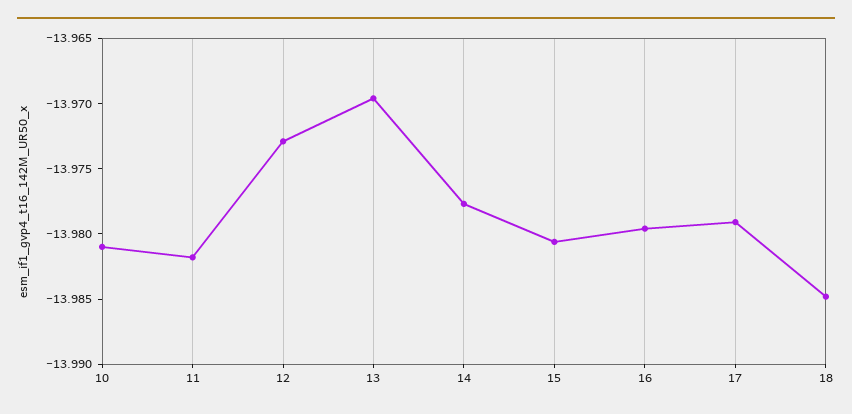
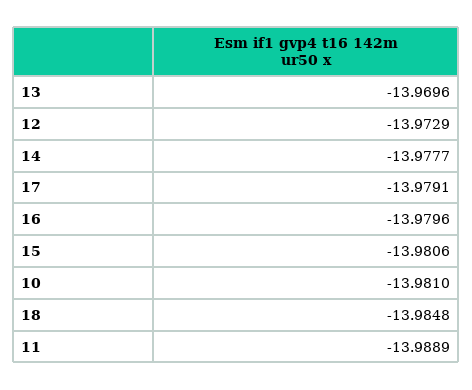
  {
    "10": -13.981,
-   "11": -13.982,
+   "11": -13.9889,
    "12": -13.9729,
    "13": -13.9696,
    "14": -13.9777,
    "15": -13.9806,
    "16": -13.9796,
    "17": -13.9791,
    "18": -13.9848
  }

